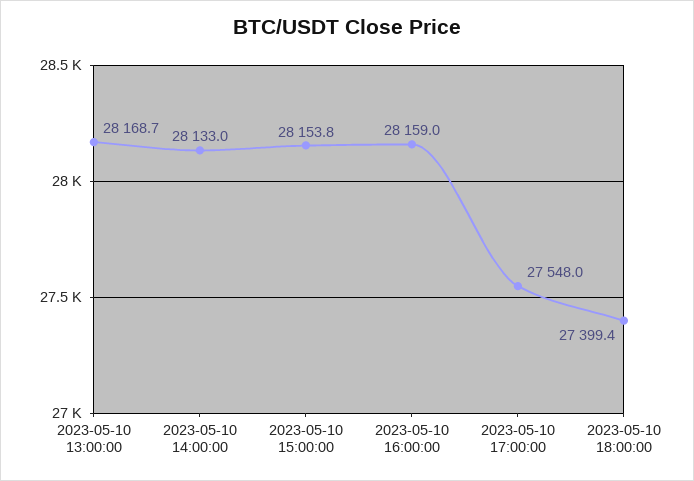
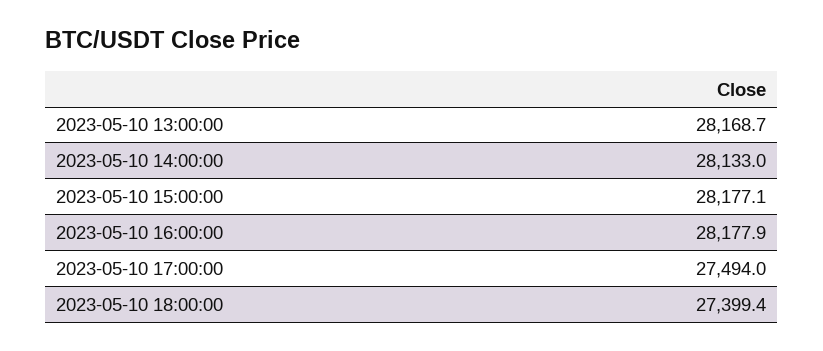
  {
    "2023-05-10 13:00:00": 28168.7,
    "2023-05-10 14:00:00": 28133,
-   "2023-05-10 15:00:00": 28153.8,
+   "2023-05-10 15:00:00": 28177.1,
-   "2023-05-10 16:00:00": 28159,
+   "2023-05-10 16:00:00": 28177.9,
-   "2023-05-10 17:00:00": 27548,
+   "2023-05-10 17:00:00": 27494,
    "2023-05-10 18:00:00": 27399.4
  }

